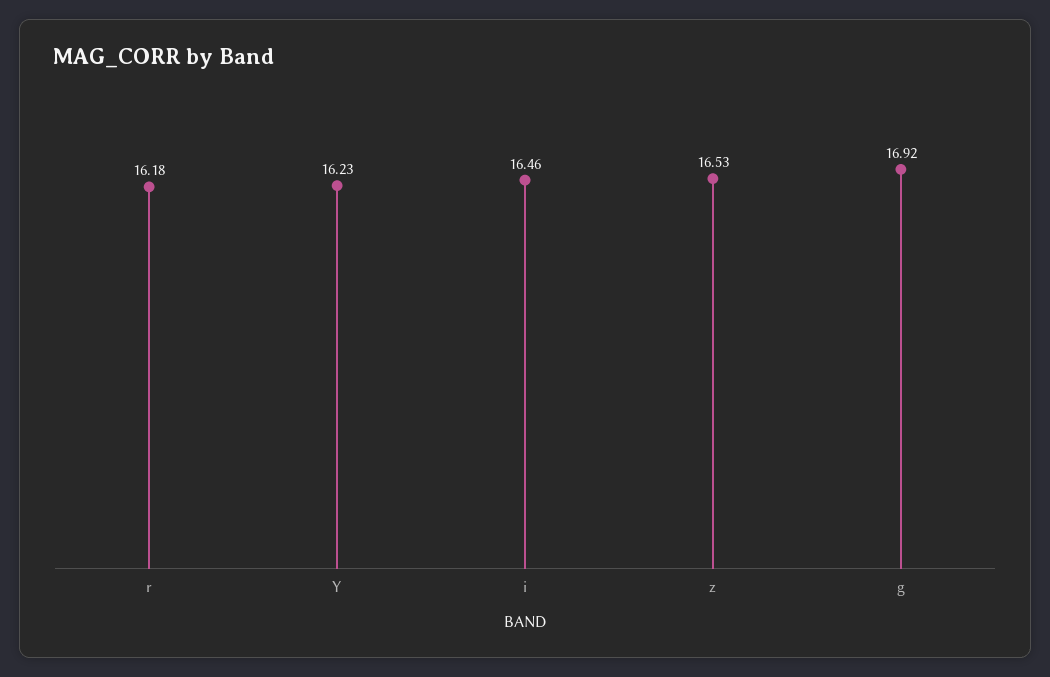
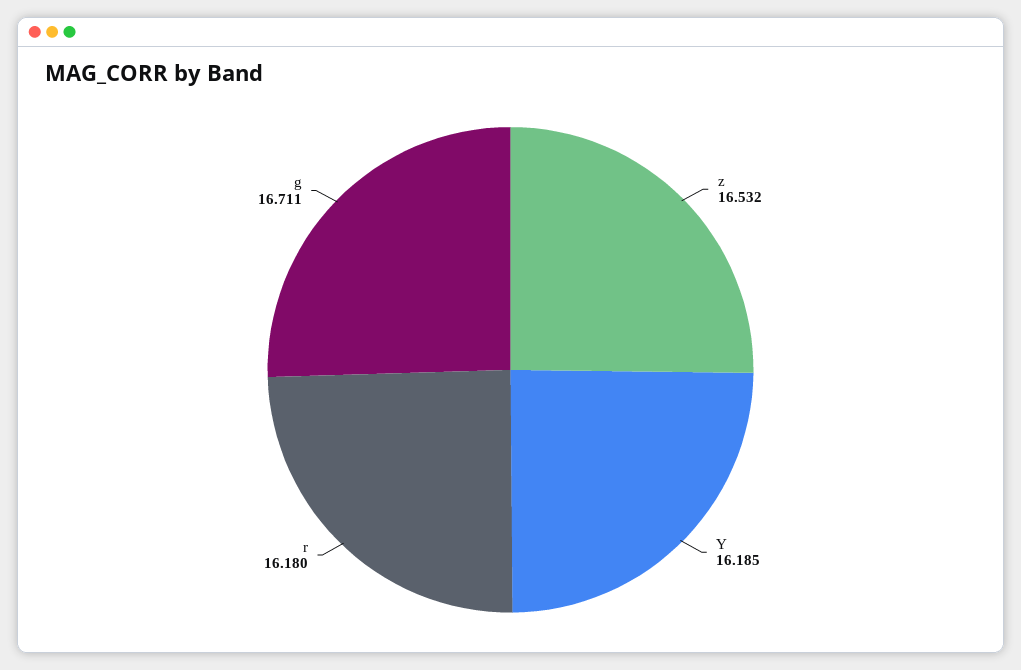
  {
    "r": 16.18,
-   "Y": 16.23,
+   "Y": 16.185,
-   "i": 16.46,
    "z": 16.532,
-   "g": 16.92
+   "g": 16.711
  }

